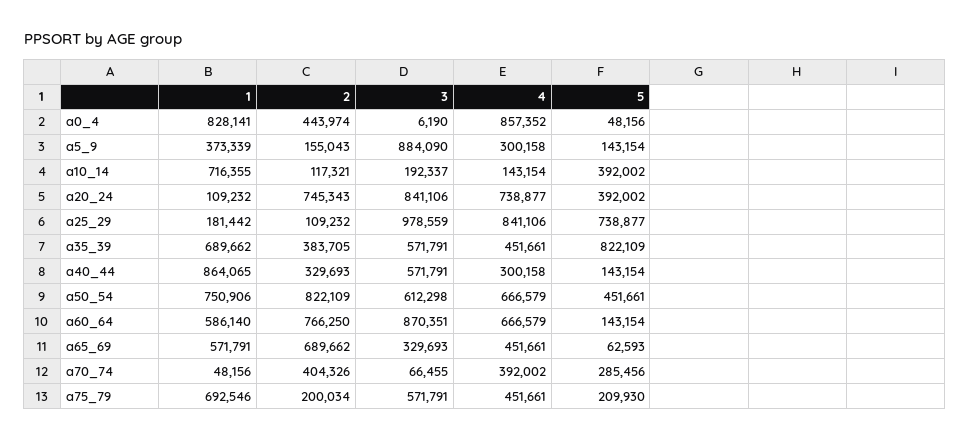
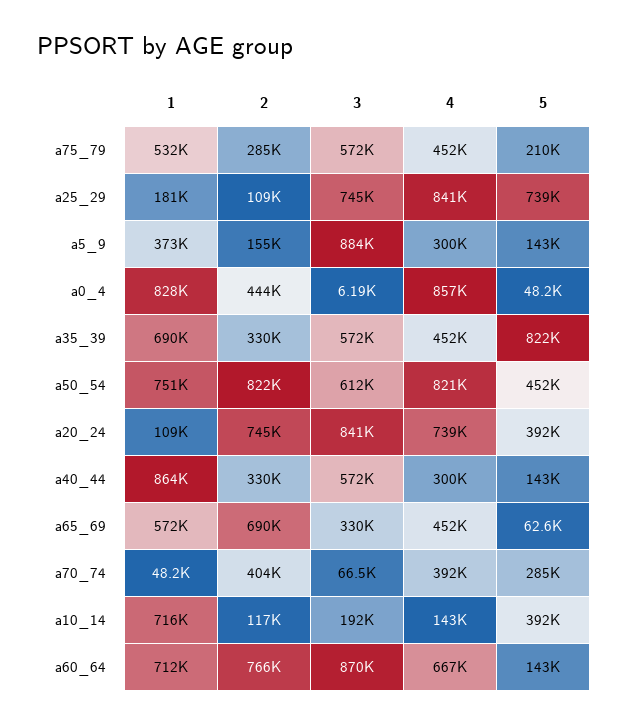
  {
    "1": {
      "a0_4": 828141,
      "a5_9": 373339,
      "a10_14": 716355,
      "a20_24": 109232,
      "a25_29": 181442,
      "a35_39": 689662,
      "a40_44": 864065,
      "a50_54": 750906,
-     "a60_64": 586140,
+     "a60_64": 712000,
      "a65_69": 571791,
      "a70_74": 48156,
-     "a75_79": 692546
+     "a75_79": 532000
    },
    "2": {
      "a0_4": 443974,
      "a5_9": 155043,
      "a10_14": 117321,
      "a20_24": 745343,
      "a25_29": 109232,
-     "a35_39": 383705,
+     "a35_39": 330000,
      "a40_44": 329693,
      "a50_54": 822109,
      "a60_64": 766250,
      "a65_69": 689662,
      "a70_74": 404326,
-     "a75_79": 200034
+     "a75_79": 285000
    },
    "3": {
      "a0_4": 6190,
      "a5_9": 884090,
      "a10_14": 192337,
      "a20_24": 841106,
-     "a25_29": 978559,
+     "a25_29": 745000,
      "a35_39": 571791,
      "a40_44": 571791,
      "a50_54": 612298,
      "a60_64": 870351,
      "a65_69": 329693,
      "a70_74": 66455,
      "a75_79": 571791
    },
    "4": {
      "a0_4": 857352,
      "a5_9": 300158,
      "a10_14": 143154,
      "a20_24": 738877,
      "a25_29": 841106,
      "a35_39": 451661,
      "a40_44": 300158,
-     "a50_54": 666579,
+     "a50_54": 821000,
      "a60_64": 666579,
      "a65_69": 451661,
      "a70_74": 392002,
      "a75_79": 451661
    },
    "5": {
      "a0_4": 48156,
      "a5_9": 143154,
      "a10_14": 392002,
      "a20_24": 392002,
      "a25_29": 738877,
      "a35_39": 822109,
      "a40_44": 143154,
      "a50_54": 451661,
      "a60_64": 143154,
      "a65_69": 62593,
      "a70_74": 285456,
      "a75_79": 209930
    }
  }

